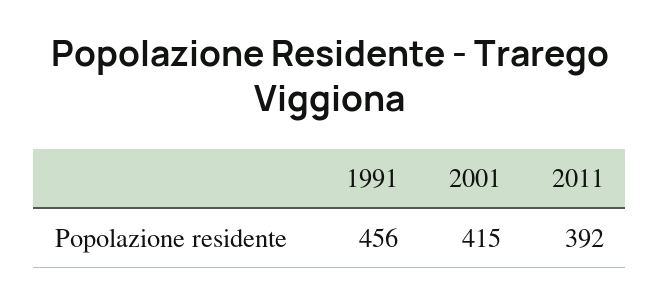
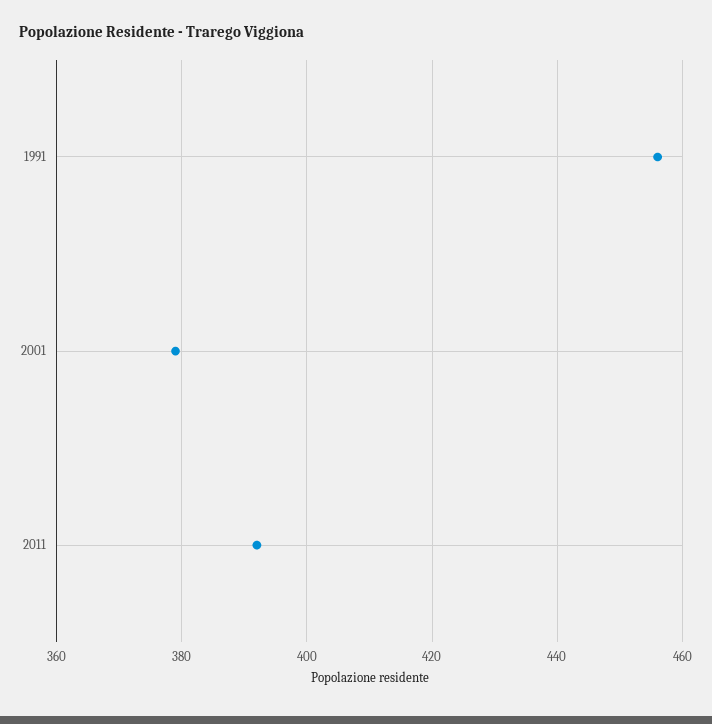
  {
    "1991": 456,
-   "2001": 415,
+   "2001": 380,
    "2011": 392
  }

